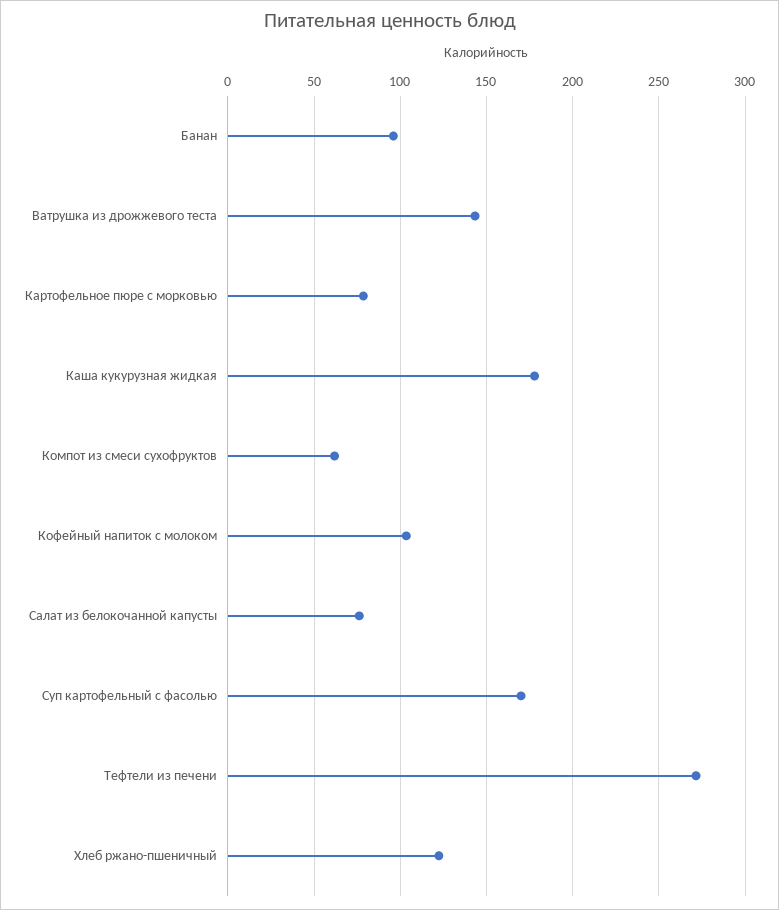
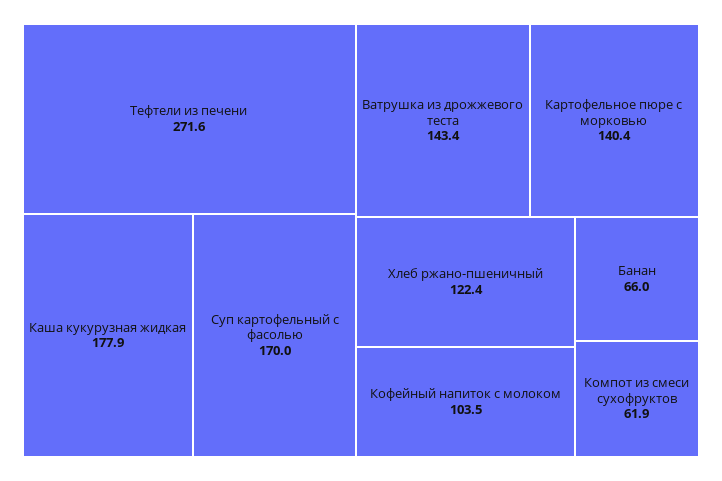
  {
-   "Банан": 95,
+   "Банан": 66,
    "Ватрушка из дрожжевого теста": 143.4,
-   "Картофельное пюре с морковью": 80,
+   "Картофельное пюре с морковью": 140.4,
    "Каша кукурузная жидкая": 177.9,
    "Компот из смеси сухофруктов": 61.9,
    "Кофейный напиток с молоком": 103.5,
-   "Салат из белокочанной капусты": 75,
    "Суп картофельный с фасолью": 170,
    "Тефтели из печени": 271.6,
    "Хлеб ржано-пшеничный": 122.4
  }

